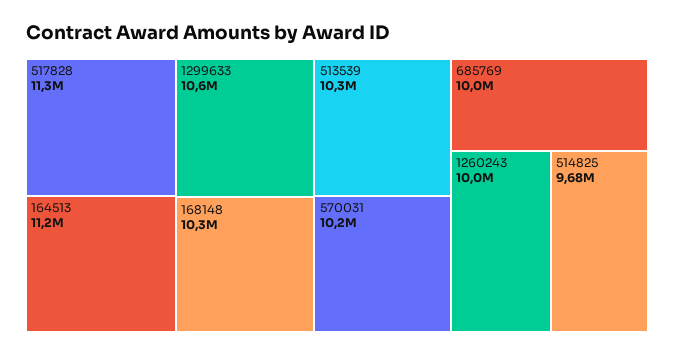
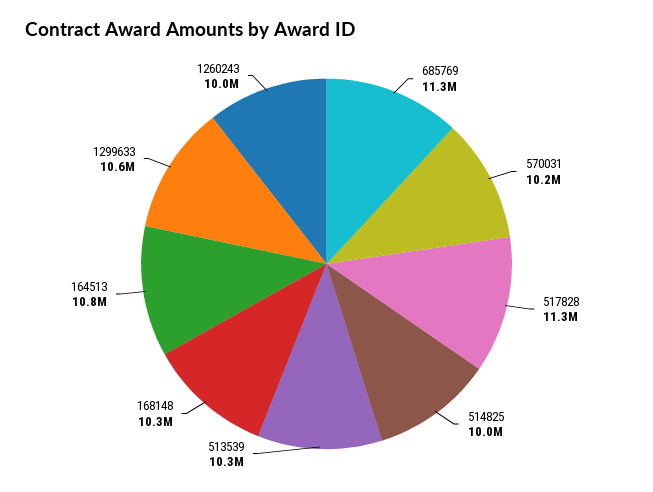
  {
    "517828": 11300000,
-   "164513": 11200000,
+   "164513": 10800000,
    "1299633": 10600000,
    "168148": 10300000,
    "513539": 10300000,
    "570031": 10200000,
-   "685769": 10000000,
+   "685769": 11300000,
    "1260243": 10000000,
-   "514825": 9680000
+   "514825": 10000000
  }

